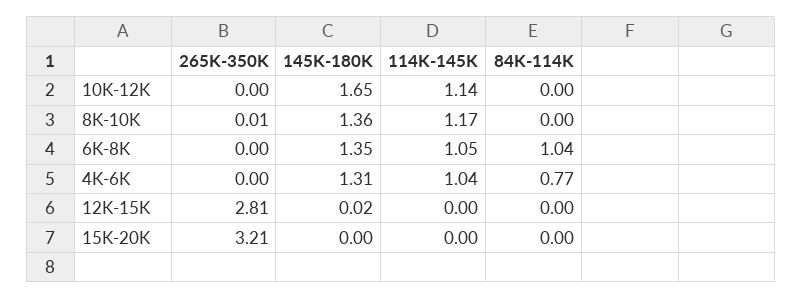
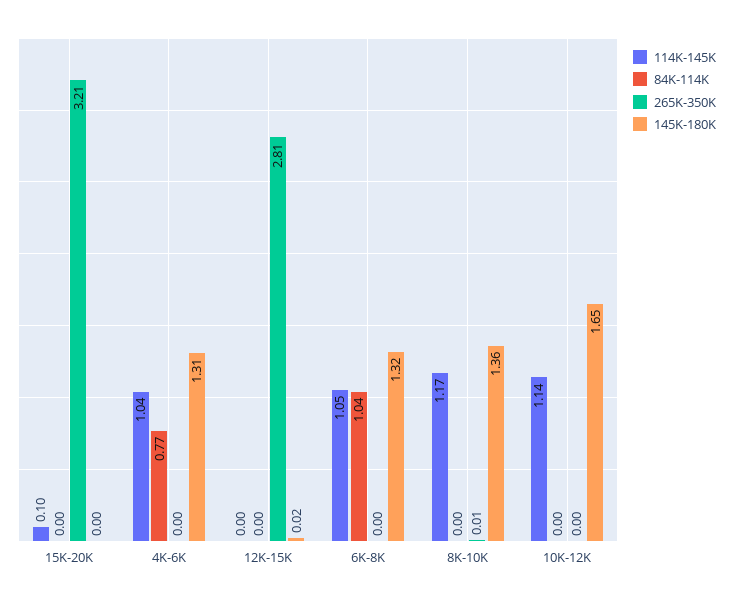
  {
    "265K-350K": {
      "10K-12K": 0,
      "8K-10K": 0.01,
      "6K-8K": 0,
      "4K-6K": 0,
      "12K-15K": 2.81,
      "15K-20K": 3.21
    },
    "145K-180K": {
      "10K-12K": 1.65,
      "8K-10K": 1.36,
-     "6K-8K": 1.35,
+     "6K-8K": 1.32,
      "4K-6K": 1.31,
      "12K-15K": 0.02,
      "15K-20K": 0
    },
    "114K-145K": {
      "10K-12K": 1.14,
      "8K-10K": 1.17,
      "6K-8K": 1.05,
      "4K-6K": 1.04,
      "12K-15K": 0,
-     "15K-20K": 0
+     "15K-20K": 0.1
    },
    "84K-114K": {
      "10K-12K": 0,
      "8K-10K": 0,
      "6K-8K": 1.04,
      "4K-6K": 0.77,
      "12K-15K": 0,
      "15K-20K": 0
    }
  }

